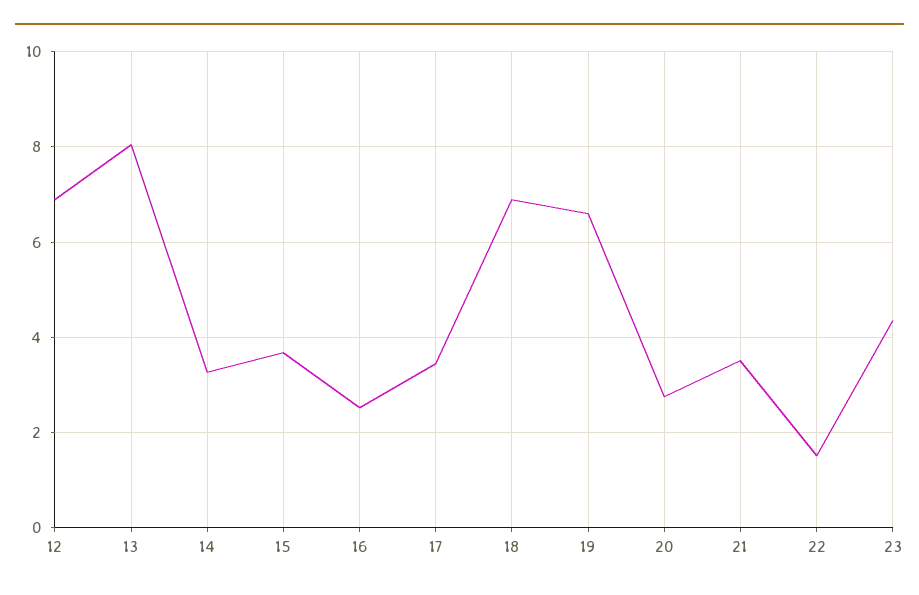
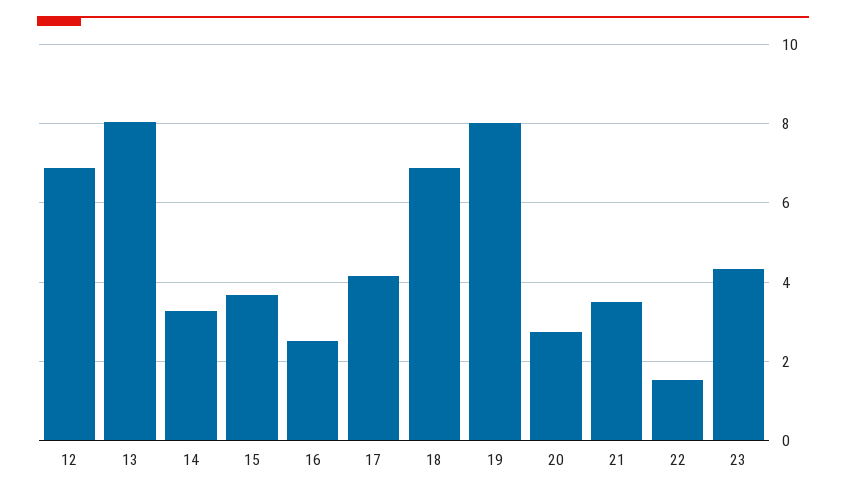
  {
    "12": 6.8,
    "13": 8,
    "14": 3.2,
    "15": 3.6,
    "16": 2.6,
-   "17": 3.4,
+   "17": 4.2,
    "18": 6.8,
-   "19": 6.6,
+   "19": 8,
    "20": 2.8,
    "21": 3.6,
    "22": 1.6,
    "23": 4.4
  }

